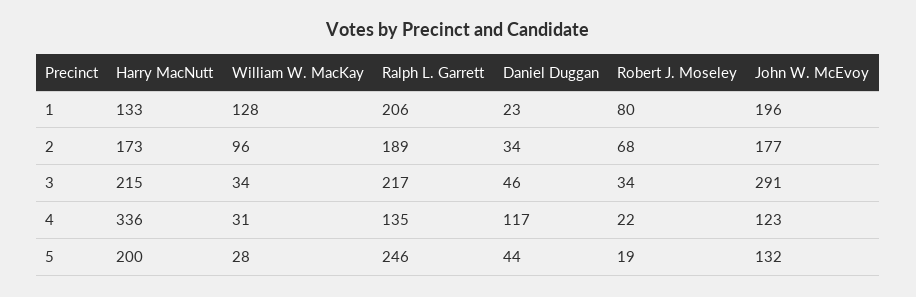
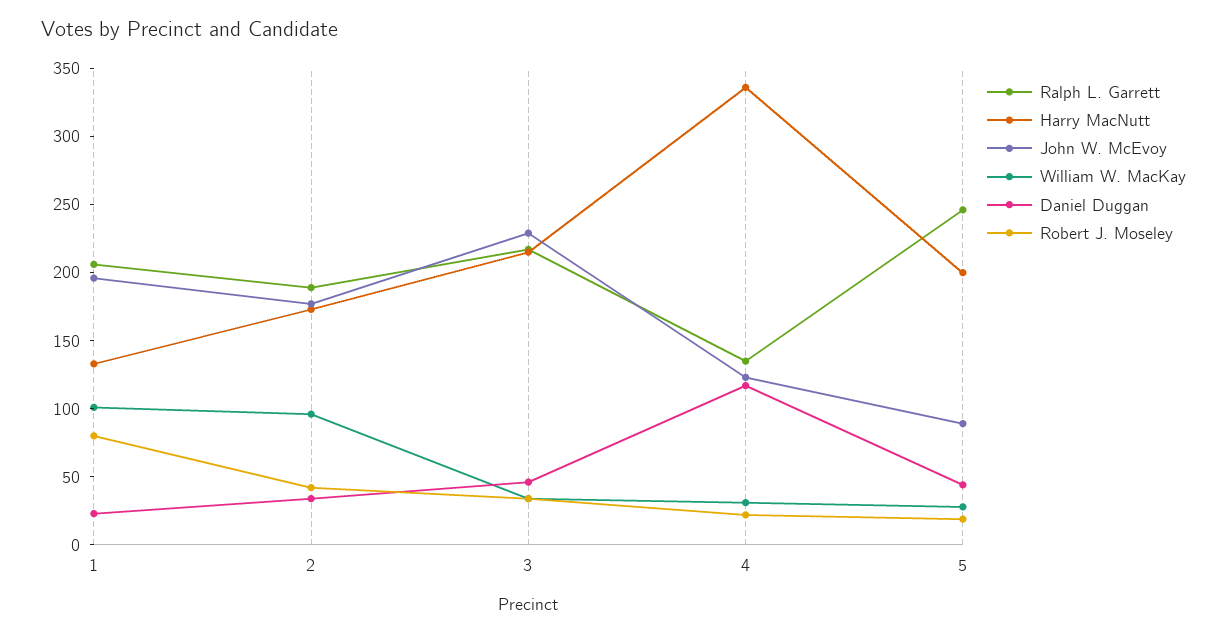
  {
    "Harry MacNutt": {
      "1": 133,
      "2": 173,
      "3": 215,
      "4": 336,
      "5": 200
    },
    "William W. MacKay": {
-     "1": 128,
+     "1": 100,
      "2": 96,
      "3": 34,
      "4": 31,
      "5": 28
    },
    "Ralph L. Garrett": {
      "1": 206,
      "2": 189,
      "3": 217,
      "4": 135,
      "5": 246
    },
    "Daniel Duggan": {
      "1": 23,
      "2": 34,
      "3": 46,
      "4": 117,
      "5": 44
    },
    "Robert J. Moseley": {
      "1": 80,
-     "2": 68,
+     "2": 40,
      "3": 34,
      "4": 22,
      "5": 19
    },
    "John W. McEvoy": {
      "1": 196,
      "2": 177,
-     "3": 291,
+     "3": 230,
      "4": 123,
-     "5": 132
+     "5": 90
    }
  }

